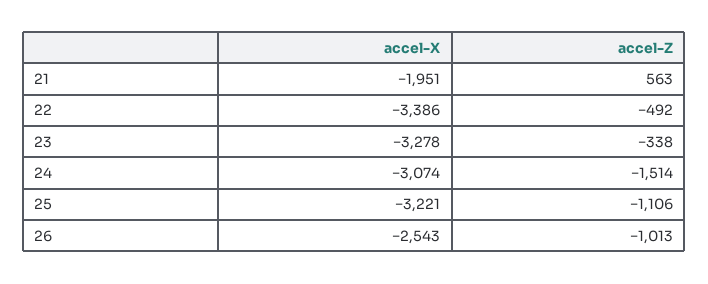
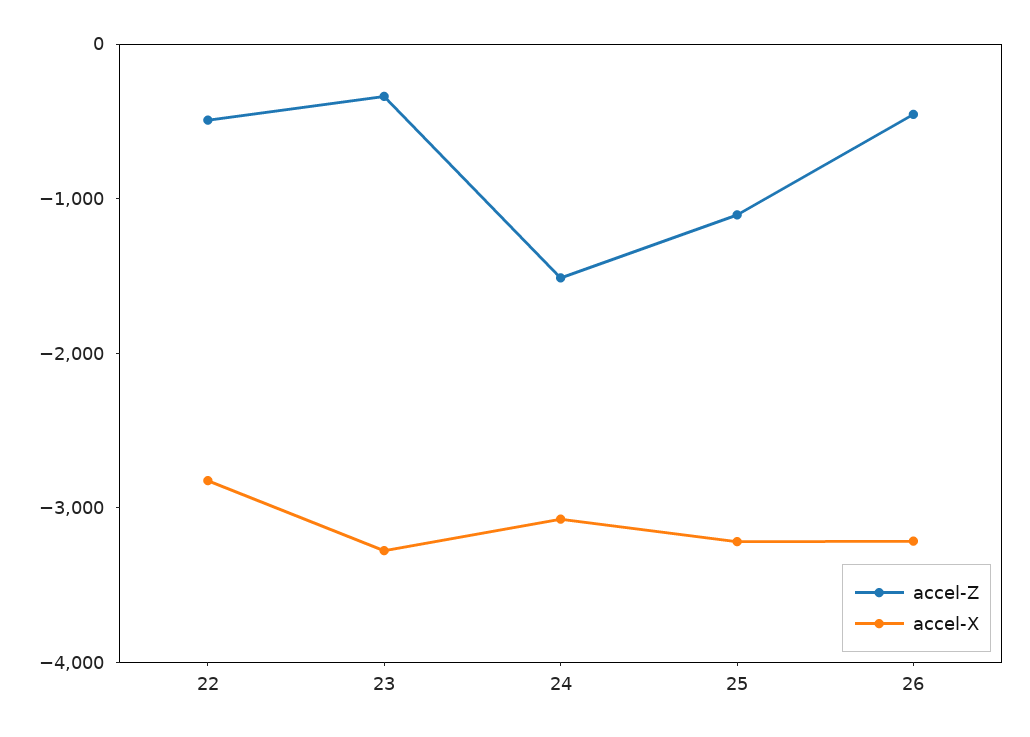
  {
    "accel-X": {
-     "21": -1951,
-     "22": -3386,
+     "22": -2800,
      "23": -3278,
      "24": -3074,
      "25": -3221,
-     "26": -2543
+     "26": -3200
    },
    "accel-Z": {
-     "21": 563,
      "22": -492,
      "23": -338,
      "24": -1514,
      "25": -1106,
-     "26": -1013
+     "26": -400
    }
  }

